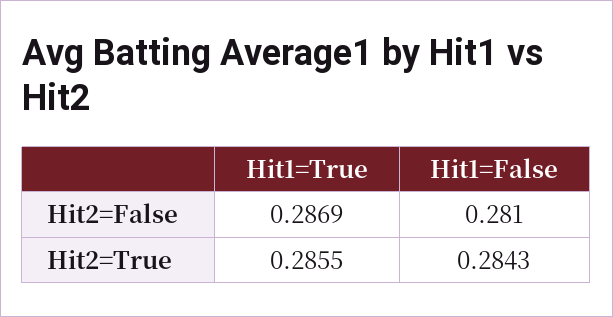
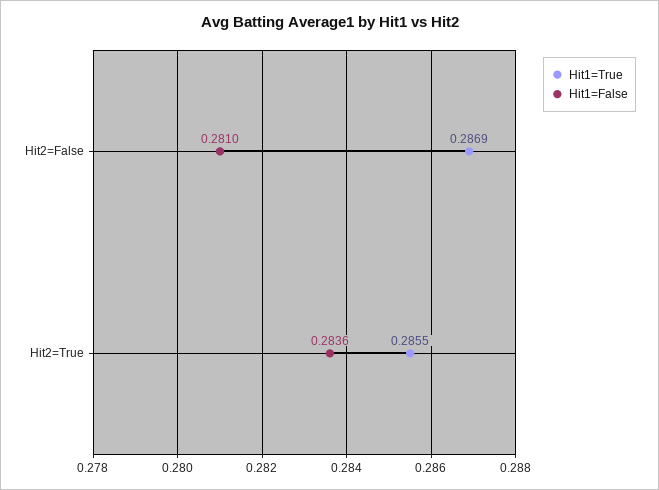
  {
    "Hit1=True": {
      "Hit2=False": 0.2869,
      "Hit2=True": 0.2855
    },
    "Hit1=False": {
      "Hit2=False": 0.281,
-     "Hit2=True": 0.2843
+     "Hit2=True": 0.2836
    }
  }

